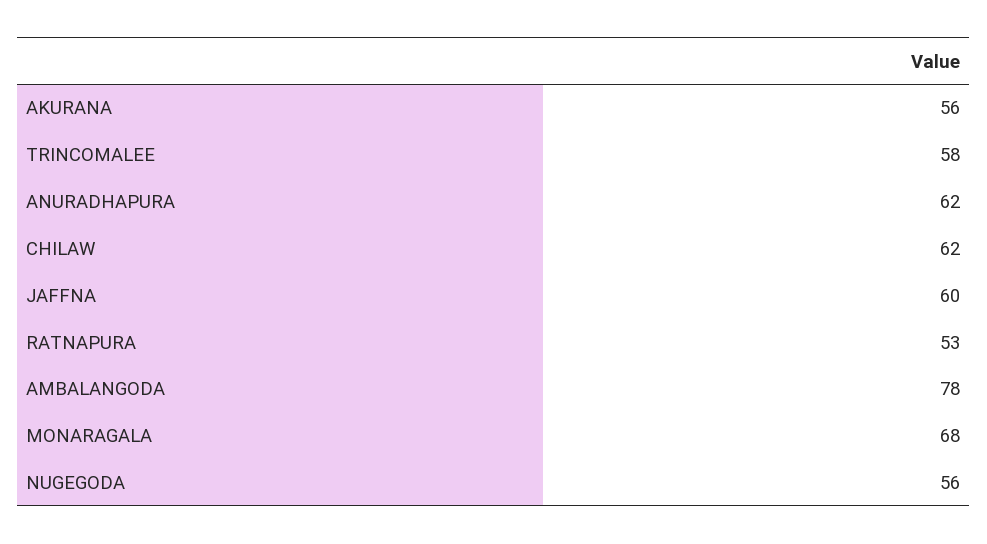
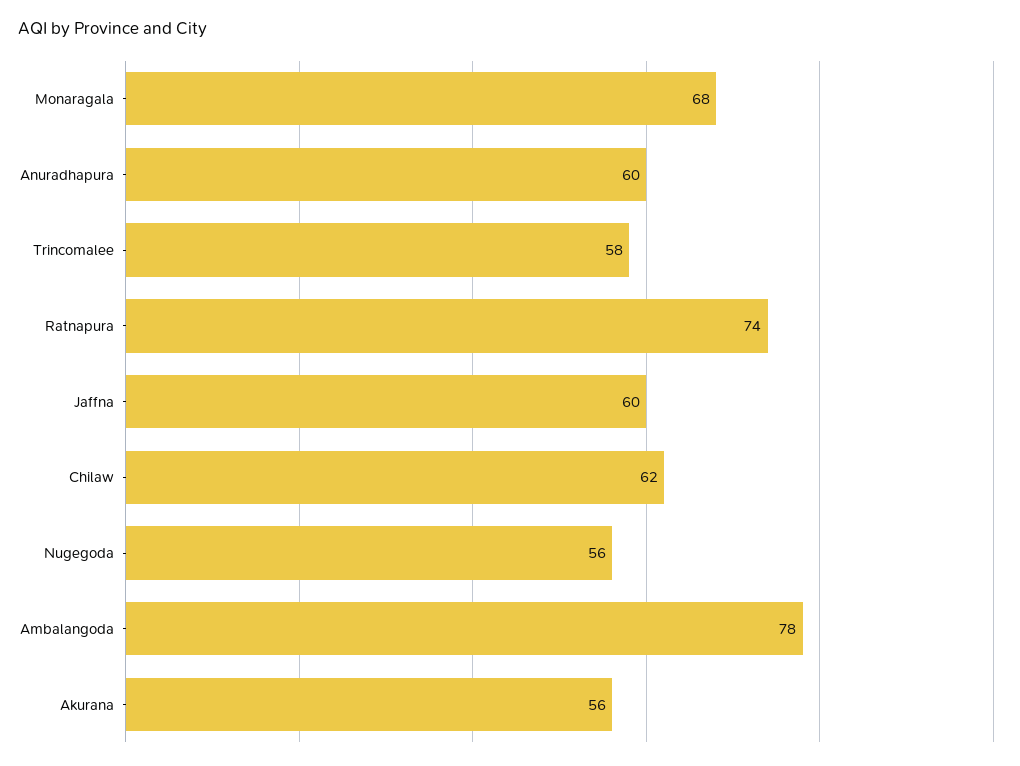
  {
    "AKURANA": 56,
    "TRINCOMALEE": 58,
-   "ANURADHAPURA": 62,
+   "ANURADHAPURA": 60,
    "CHILAW": 62,
    "JAFFNA": 60,
-   "RATNAPURA": 53,
+   "RATNAPURA": 74,
    "AMBALANGODA": 78,
    "MONARAGALA": 68,
    "NUGEGODA": 56
  }

